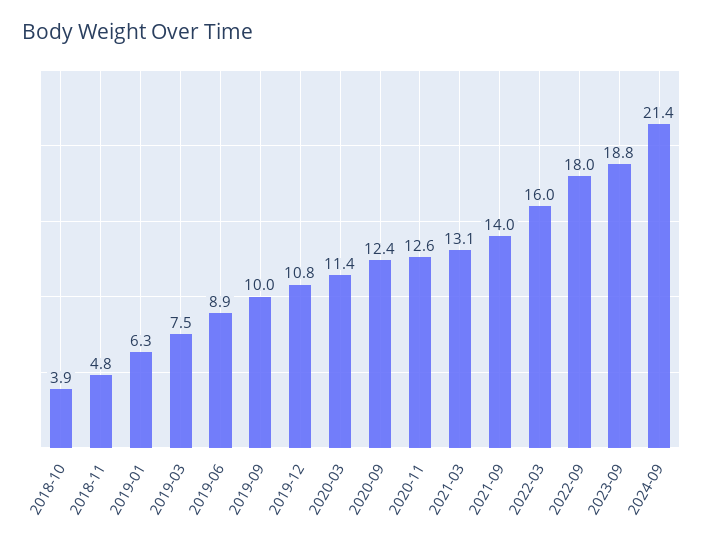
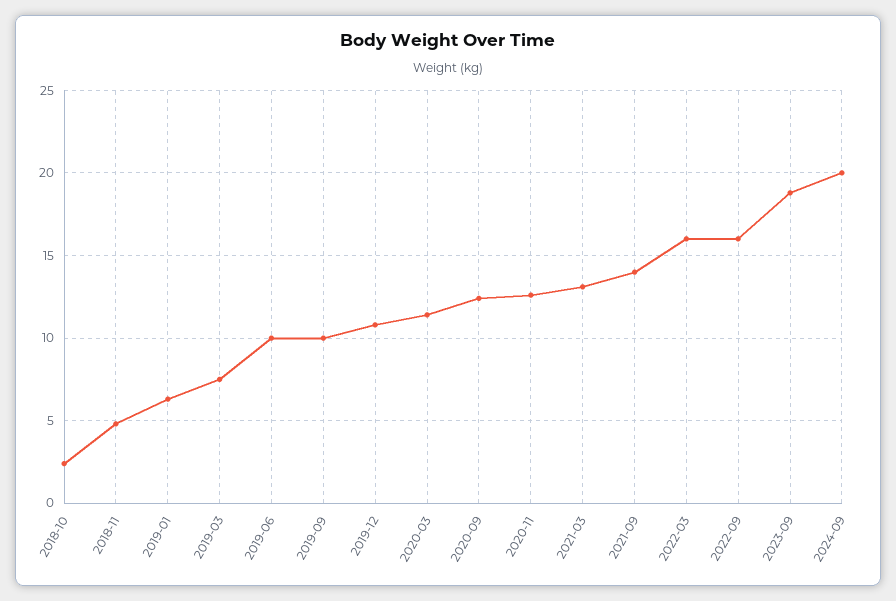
  {
-   "2018-10": 3.9,
+   "2018-10": 2.5,
    "2018-11": 4.8,
    "2019-01": 6.3,
    "2019-03": 7.5,
-   "2019-06": 8.9,
+   "2019-06": 10,
    "2019-09": 10,
    "2019-12": 10.8,
    "2020-03": 11.4,
    "2020-09": 12.4,
    "2020-11": 12.6,
    "2021-03": 13.1,
    "2021-09": 14,
    "2022-03": 16,
-   "2022-09": 18,
+   "2022-09": 16,
    "2023-09": 18.8,
-   "2024-09": 21.4
+   "2024-09": 20
  }

